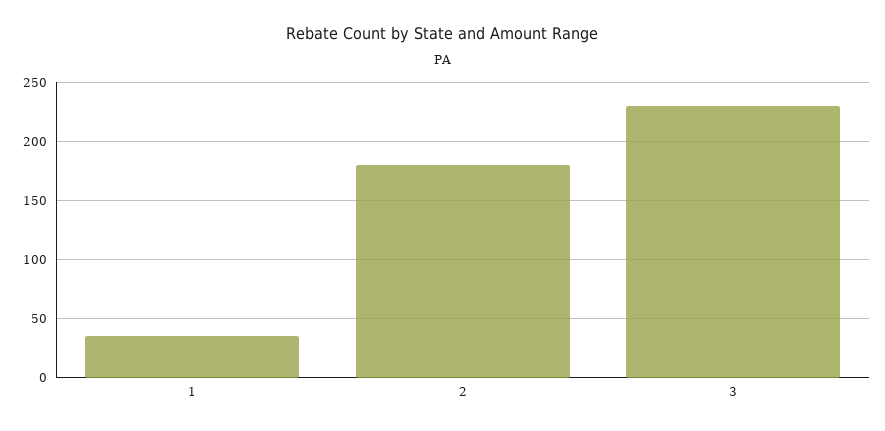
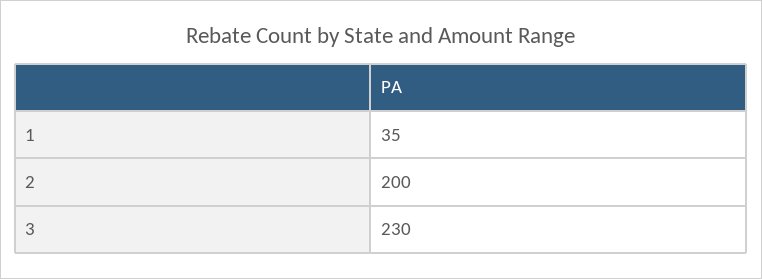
  {
    "1": 35,
-   "2": 180,
+   "2": 200,
    "3": 230
  }

